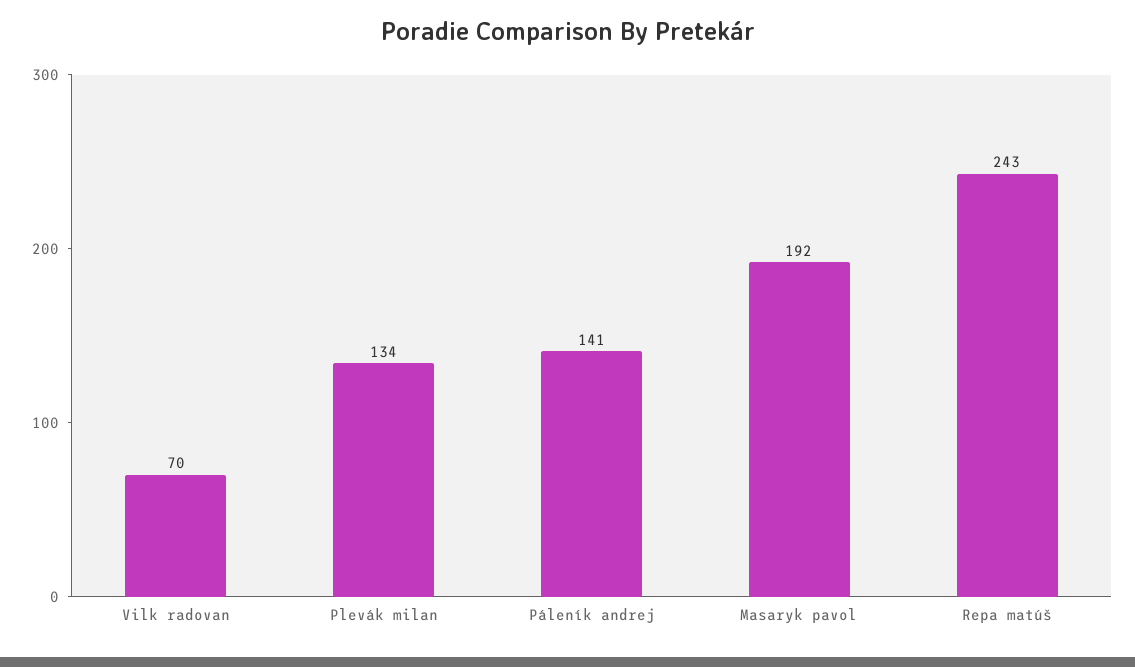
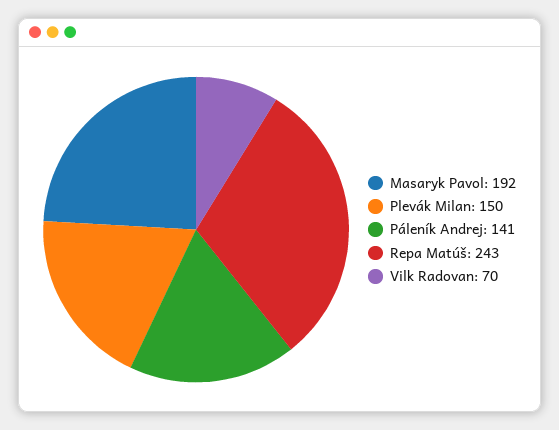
  {
    "Vilk radovan": 70,
-   "Plevák milan": 134,
+   "Plevák milan": 150,
    "Páleník andrej": 141,
    "Masaryk pavol": 192,
    "Repa matúš": 243
  }

